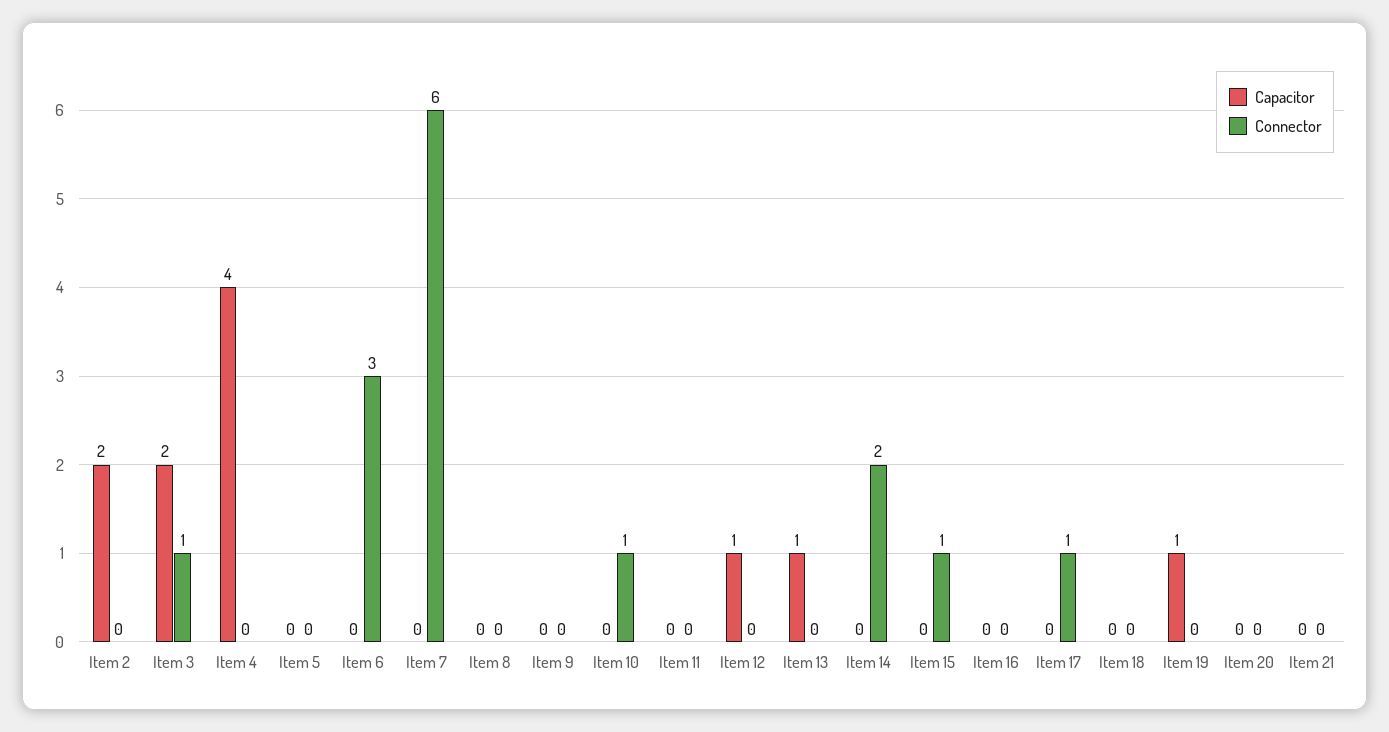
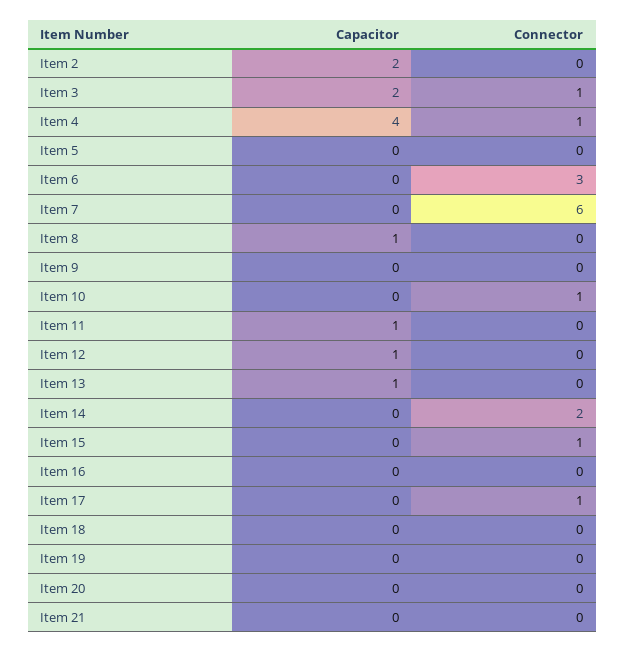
  {
    "Capacitor": {
      "Item 2": 2,
      "Item 3": 2,
      "Item 4": 4,
      "Item 5": 0,
      "Item 6": 0,
      "Item 7": 0,
-     "Item 8": 0,
+     "Item 8": 1,
      "Item 9": 0,
      "Item 10": 0,
-     "Item 11": 0,
+     "Item 11": 1,
      "Item 12": 1,
      "Item 13": 1,
      "Item 14": 0,
      "Item 15": 0,
      "Item 16": 0,
      "Item 17": 0,
      "Item 18": 0,
-     "Item 19": 1,
+     "Item 19": 0,
      "Item 20": 0,
      "Item 21": 0
    },
    "Connector": {
      "Item 2": 0,
      "Item 3": 1,
-     "Item 4": 0,
+     "Item 4": 1,
      "Item 5": 0,
      "Item 6": 3,
      "Item 7": 6,
      "Item 8": 0,
      "Item 9": 0,
      "Item 10": 1,
      "Item 11": 0,
      "Item 12": 0,
      "Item 13": 0,
      "Item 14": 2,
      "Item 15": 1,
      "Item 16": 0,
      "Item 17": 1,
      "Item 18": 0,
      "Item 19": 0,
      "Item 20": 0,
      "Item 21": 0
    }
  }

